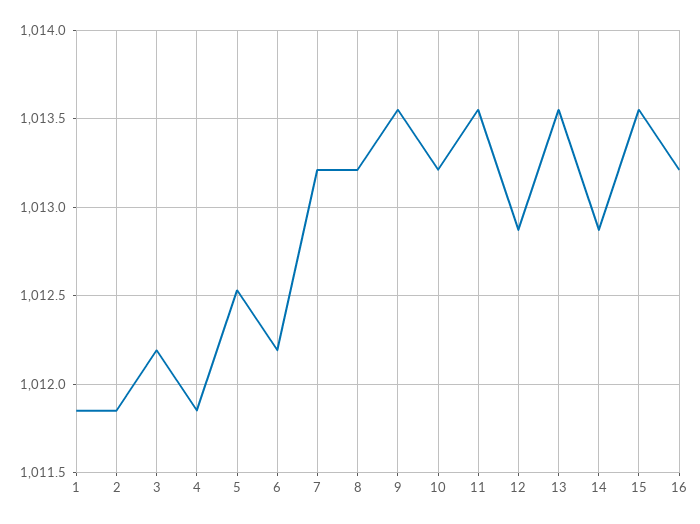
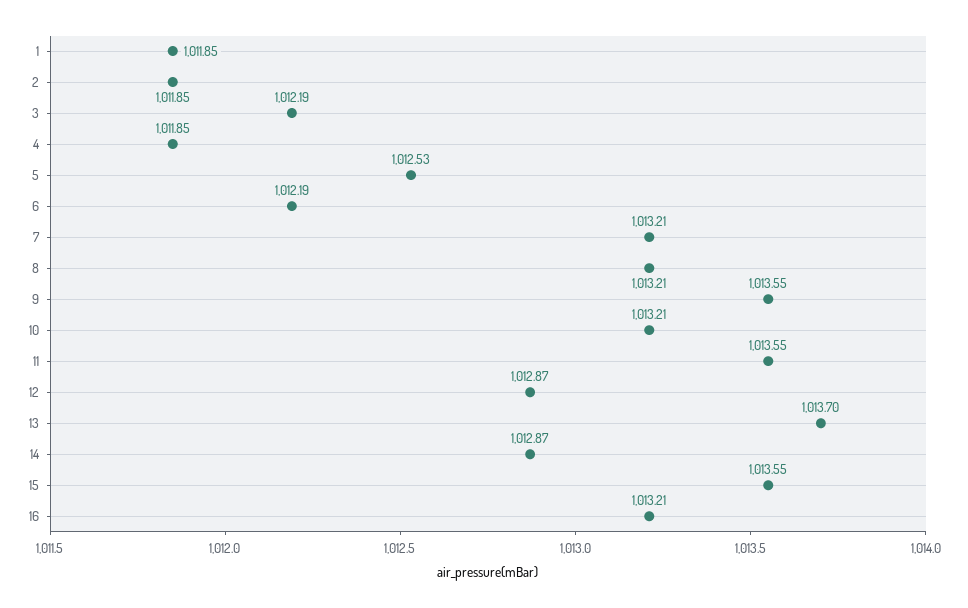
  {
    "1": 1011.85,
    "2": 1011.85,
    "3": 1012.19,
    "4": 1011.85,
    "5": 1012.53,
    "6": 1012.19,
    "7": 1013.21,
    "8": 1013.21,
    "9": 1013.55,
    "10": 1013.21,
    "11": 1013.55,
    "12": 1012.87,
-   "13": 1013.55,
+   "13": 1013.7,
    "14": 1012.87,
    "15": 1013.55,
    "16": 1013.21
  }

